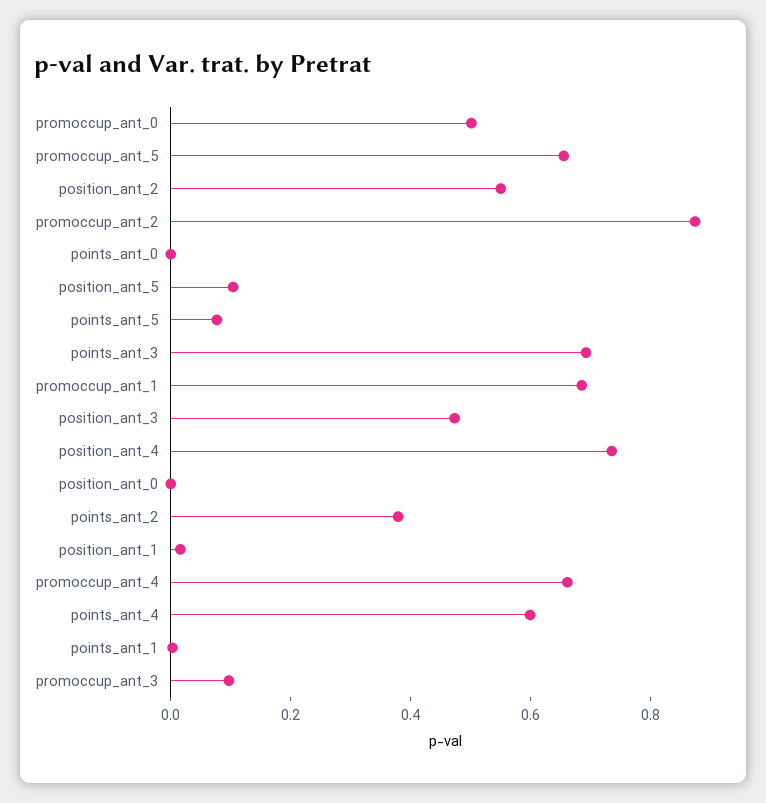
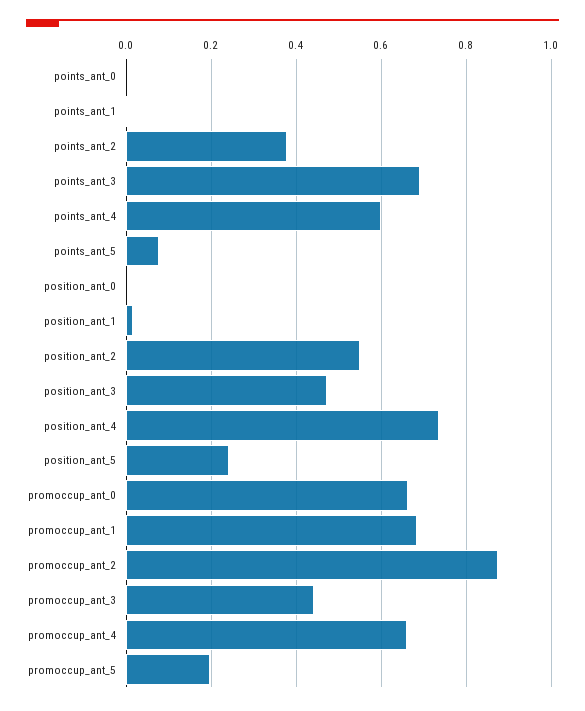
  {
-   "promoccup_ant_0": 0.5,
+   "promoccup_ant_0": 0.66,
-   "promoccup_ant_5": 0.65,
+   "promoccup_ant_5": 0.2,
    "position_ant_2": 0.56,
    "promoccup_ant_2": 0.88,
    "points_ant_0": 0,
-   "position_ant_5": 0.1,
+   "position_ant_5": 0.24,
    "points_ant_5": 0.08,
    "points_ant_3": 0.7,
    "promoccup_ant_1": 0.68,
    "position_ant_3": 0.48,
    "position_ant_4": 0.74,
    "position_ant_0": 0,
    "points_ant_2": 0.38,
    "position_ant_1": 0.02,
    "promoccup_ant_4": 0.66,
    "points_ant_4": 0.6,
    "points_ant_1": 0,
-   "promoccup_ant_3": 0.1
+   "promoccup_ant_3": 0.44
  }

